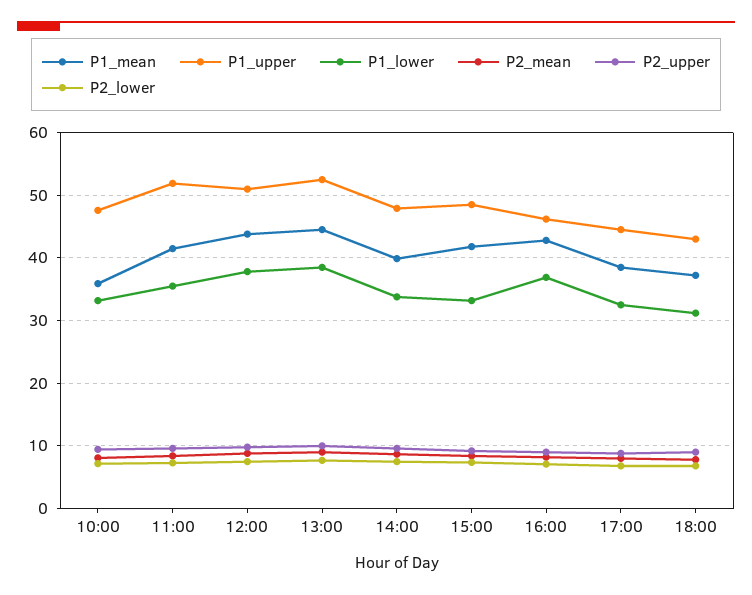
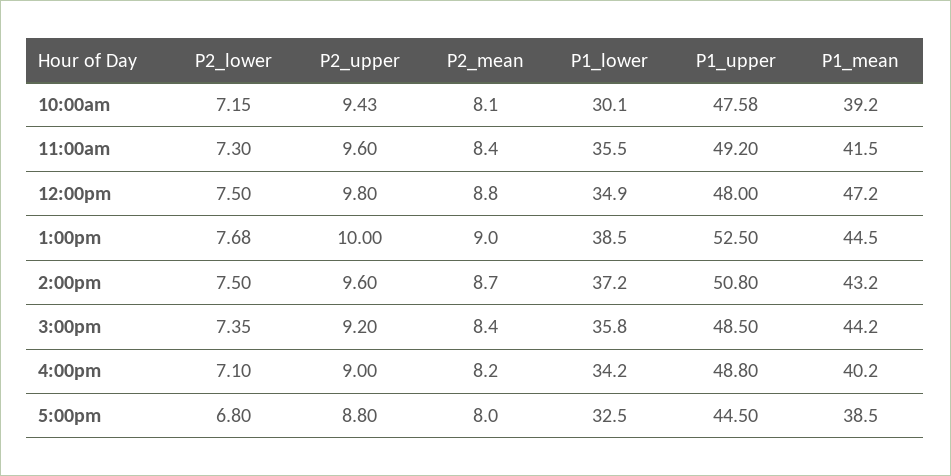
  {
    "P1_mean": {
-     "10:00": 36,
+     "10:00": 39.2,
      "11:00": 41.5,
-     "12:00": 44,
+     "12:00": 47.2,
      "13:00": 44.5,
-     "14:00": 40,
+     "14:00": 43.2,
-     "15:00": 42,
+     "15:00": 44.2,
-     "16:00": 43,
+     "16:00": 40.2,
-     "17:00": 38.5,
+     "17:00": 38.5
-     "18:00": 37
    },
    "P1_upper": {
      "10:00": 47.58,
-     "11:00": 52,
+     "11:00": 49.2,
-     "12:00": 51,
+     "12:00": 48,
      "13:00": 52.5,
-     "14:00": 48,
+     "14:00": 50.8,
      "15:00": 48.5,
-     "16:00": 46,
+     "16:00": 48.8,
-     "17:00": 44.5,
+     "17:00": 44.5
-     "18:00": 43
    },
    "P1_lower": {
-     "10:00": 33,
+     "10:00": 30.1,
      "11:00": 35.5,
-     "12:00": 38,
+     "12:00": 34.9,
      "13:00": 38.5,
-     "14:00": 34,
+     "14:00": 37.2,
-     "15:00": 33,
+     "15:00": 35.8,
-     "16:00": 37,
+     "16:00": 34.2,
-     "17:00": 32.5,
+     "17:00": 32.5
-     "18:00": 31
    },
    "P2_mean": {
      "10:00": 8.1,
      "11:00": 8.4,
      "12:00": 8.8,
      "13:00": 9,
      "14:00": 8.7,
      "15:00": 8.4,
      "16:00": 8.2,
-     "17:00": 8,
+     "17:00": 8
-     "18:00": 8
    },
    "P2_upper": {
      "10:00": 9.43,
      "11:00": 9.6,
      "12:00": 9.8,
      "13:00": 10,
      "14:00": 9.6,
      "15:00": 9.2,
      "16:00": 9,
-     "17:00": 8.8,
+     "17:00": 8.8
-     "18:00": 9
    },
    "P2_lower": {
      "10:00": 7.15,
      "11:00": 7.3,
      "12:00": 7.5,
      "13:00": 7.68,
      "14:00": 7.5,
      "15:00": 7.35,
      "16:00": 7.1,
-     "17:00": 6.8,
+     "17:00": 6.8
-     "18:00": 7
    }
  }

